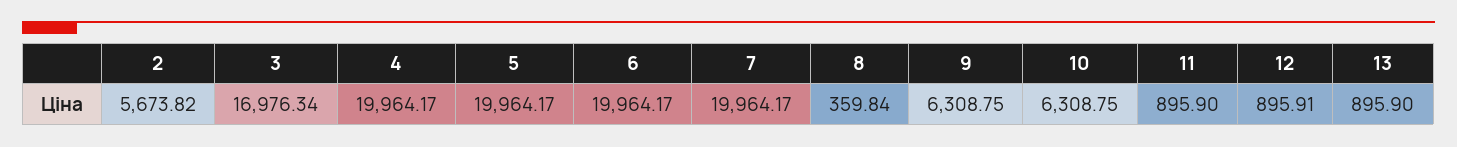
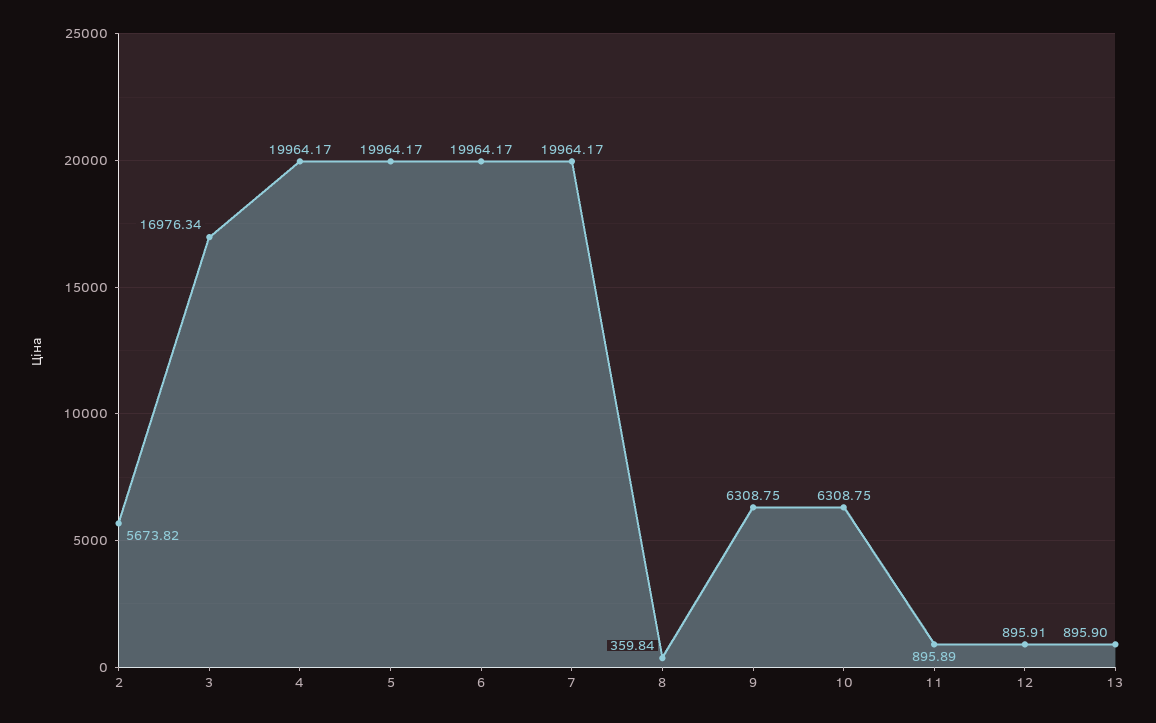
  {
    "2": 5673.82,
    "3": 16976.34,
    "4": 19964.17,
    "5": 19964.17,
    "6": 19964.17,
    "7": 19964.17,
    "8": 359.84,
    "9": 6308.75,
    "10": 6308.75,
-   "11": 895.9,
+   "11": 895.89,
    "12": 895.91,
    "13": 895.9
  }

